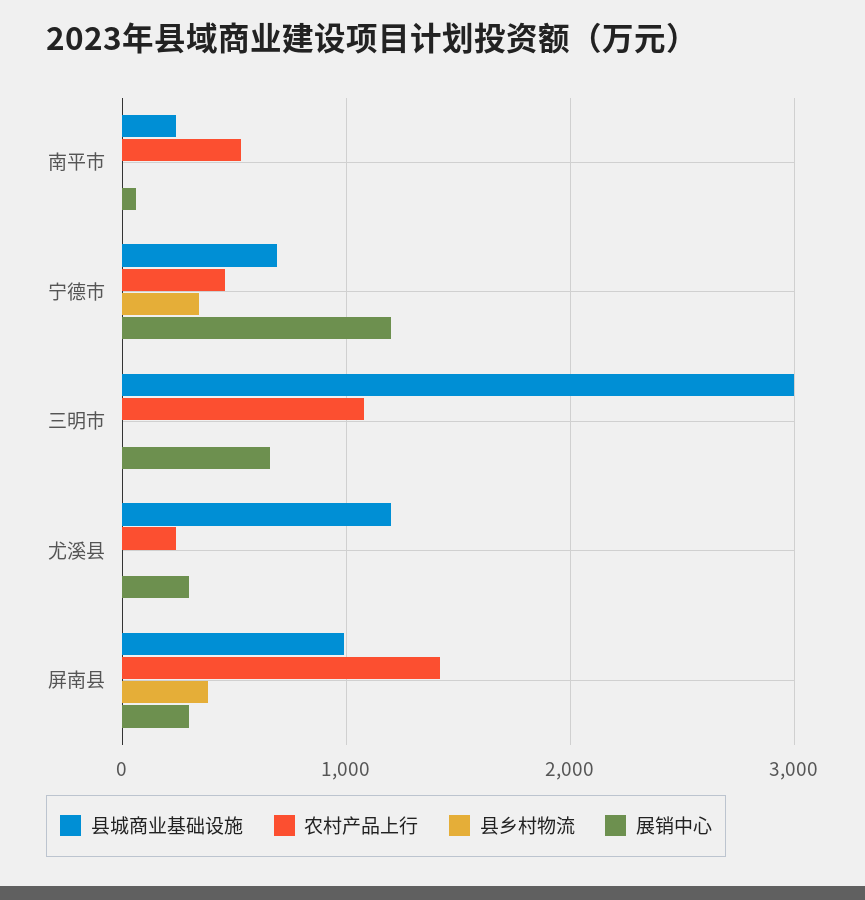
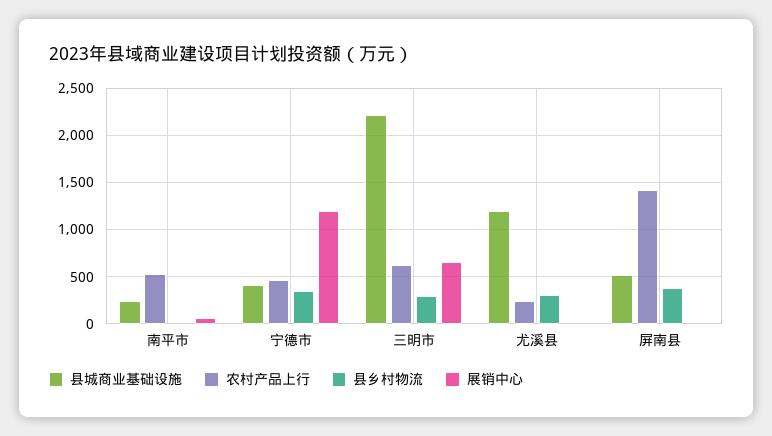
  {
    "县城商业基础设施": {
      "南平市": 200,
-     "宁德市": 700,
+     "宁德市": 400,
-     "三明市": 3000,
+     "三明市": 2200,
      "尤溪县": 1200,
-     "屏南县": 1000
+     "屏南县": 500
    },
    "农村产品上行": {
      "南平市": 500,
      "宁德市": 500,
-     "三明市": 1100,
+     "三明市": 600,
      "尤溪县": 200,
      "屏南县": 1400
    },
    "县乡村物流": {
      "南平市": 0,
      "宁德市": 300,
-     "三明市": 0,
+     "三明市": 300,
-     "尤溪县": 0,
+     "尤溪县": 300,
      "屏南县": 400
    },
    "展销中心": {
      "南平市": 100,
      "宁德市": 1200,
      "三明市": 700,
-     "尤溪县": 300,
+     "尤溪县": 0,
-     "屏南县": 300
+     "屏南县": 0
    }
  }

